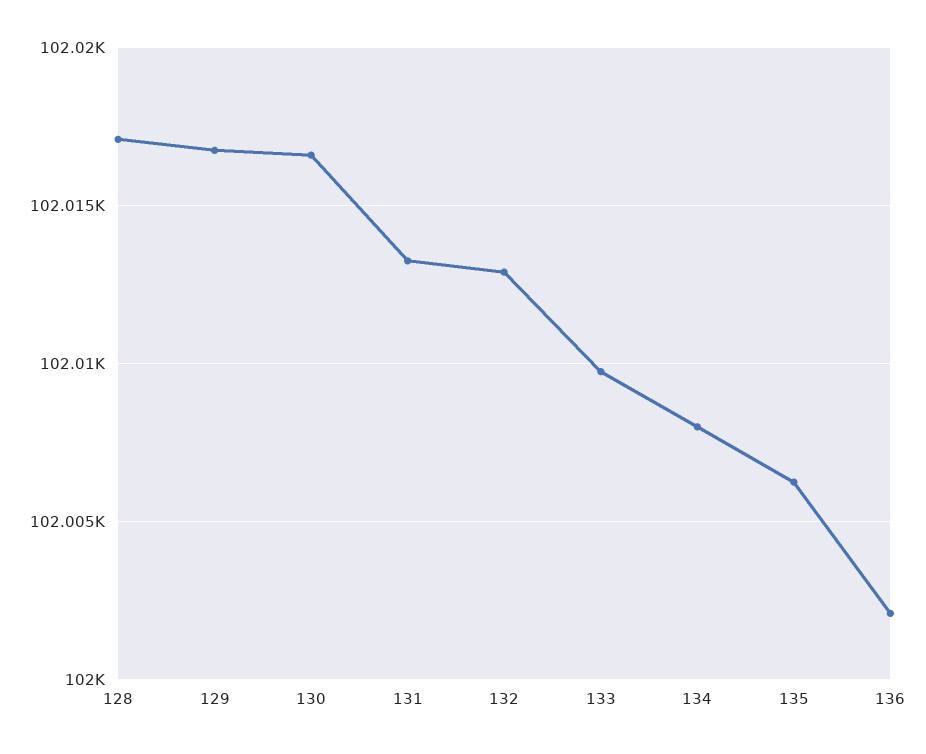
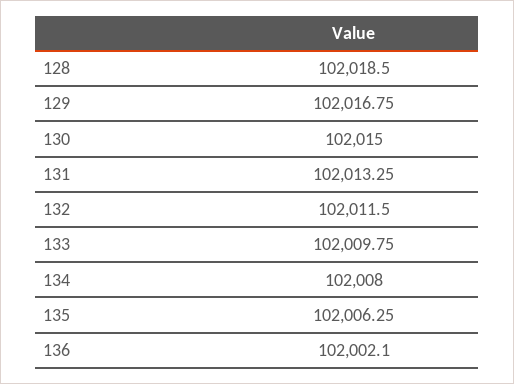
  {
-   "128": 102017,
+   "128": 102018.5,
    "129": 102016.75,
-   "130": 102016.5,
+   "130": 102015,
    "131": 102013.25,
-   "132": 102013,
+   "132": 102011.5,
    "133": 102009.75,
    "134": 102008,
    "135": 102006.25,
    "136": 102002.1
  }

